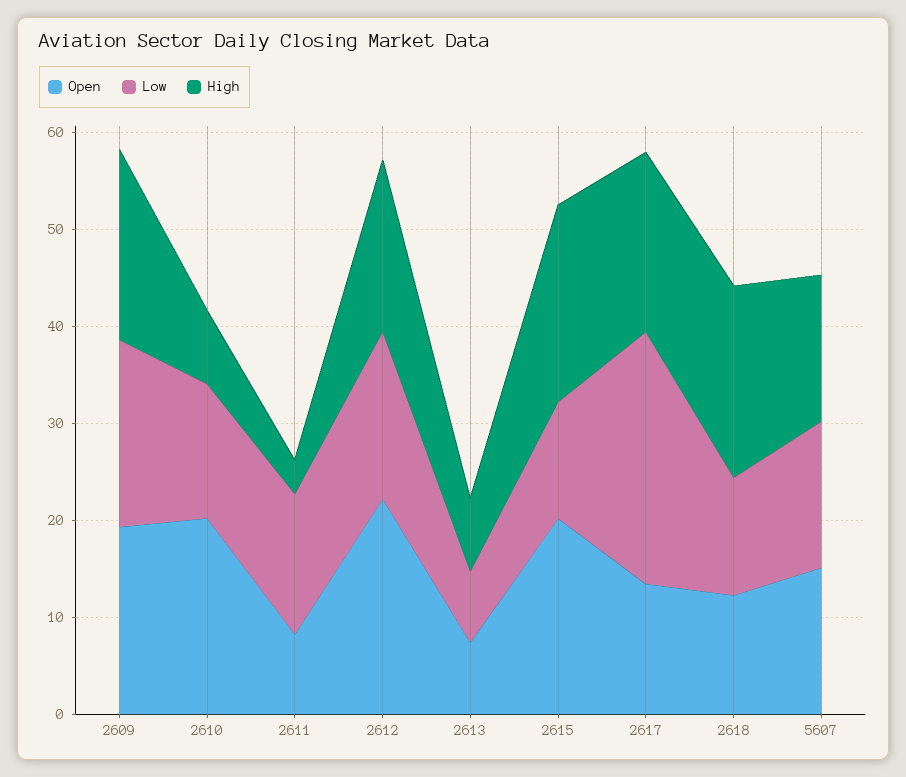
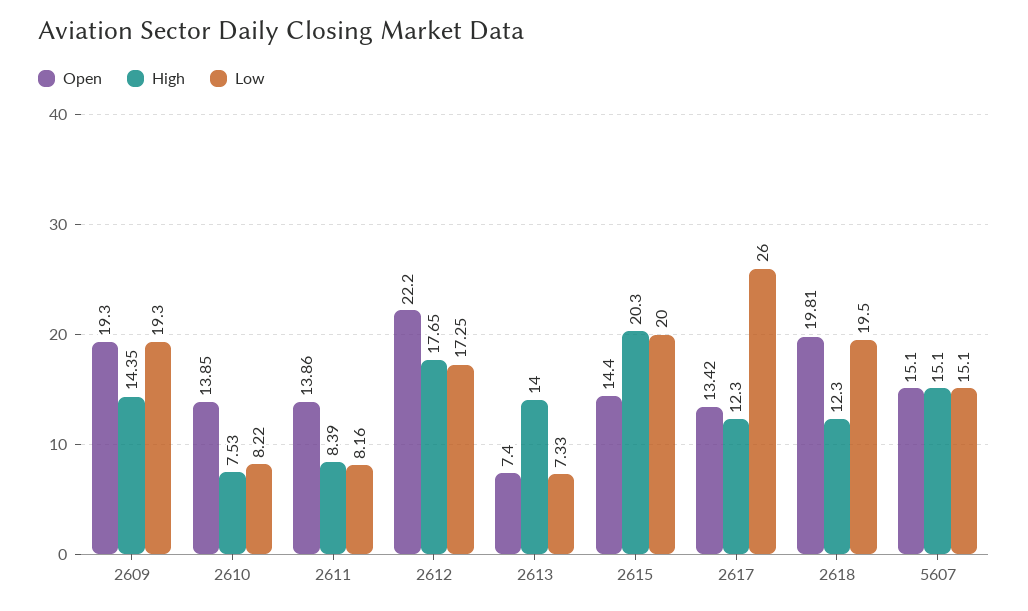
  {
    "Open": {
      "2609": 19.3,
-     "2610": 20,
+     "2610": 13.85,
-     "2611": 8,
+     "2611": 13.86,
      "2612": 22.2,
      "2613": 7.4,
-     "2615": 20,
+     "2615": 14.4,
      "2617": 13.42,
-     "2618": 12,
+     "2618": 19.81,
      "5607": 15.1
    },
    "Low": {
      "2609": 19.3,
-     "2610": 14,
+     "2610": 8.22,
-     "2611": 14,
+     "2611": 8.16,
      "2612": 17.25,
      "2613": 7.33,
-     "2615": 12,
+     "2615": 20,
      "2617": 26,
-     "2618": 12,
+     "2618": 19.5,
      "5607": 15.1
    },
    "High": {
-     "2609": 20,
+     "2609": 14.35,
      "2610": 7.53,
-     "2611": 4,
+     "2611": 8.39,
      "2612": 17.65,
-     "2613": 8,
+     "2613": 14,
      "2615": 20.3,
-     "2617": 18,
+     "2617": 12.3,
-     "2618": 20,
+     "2618": 12.3,
      "5607": 15.1
    }
  }

